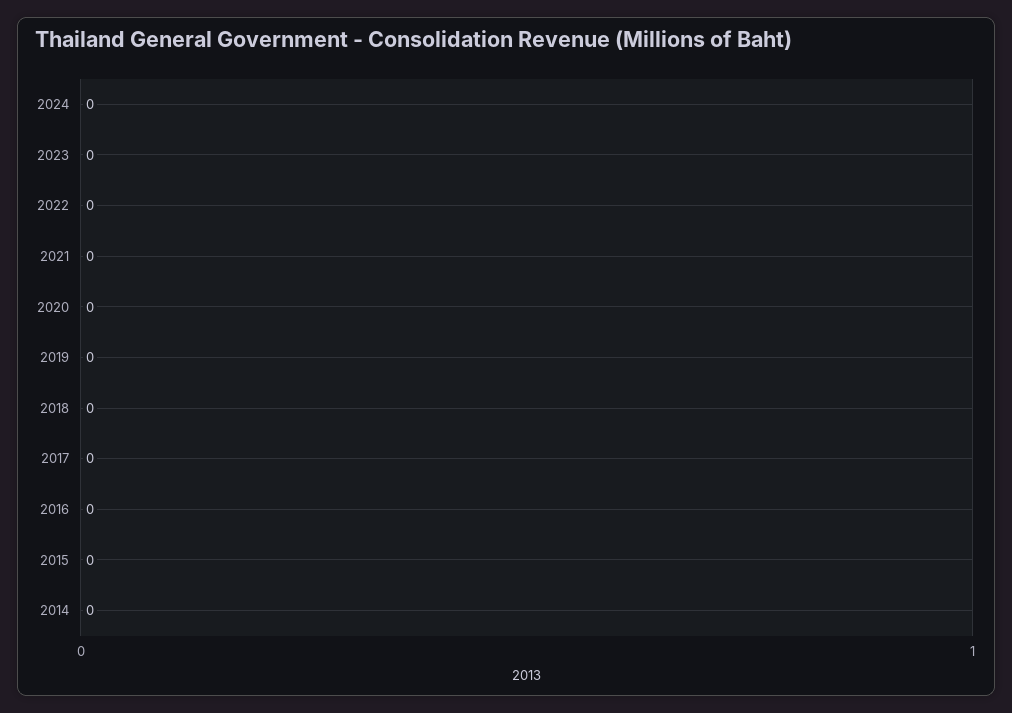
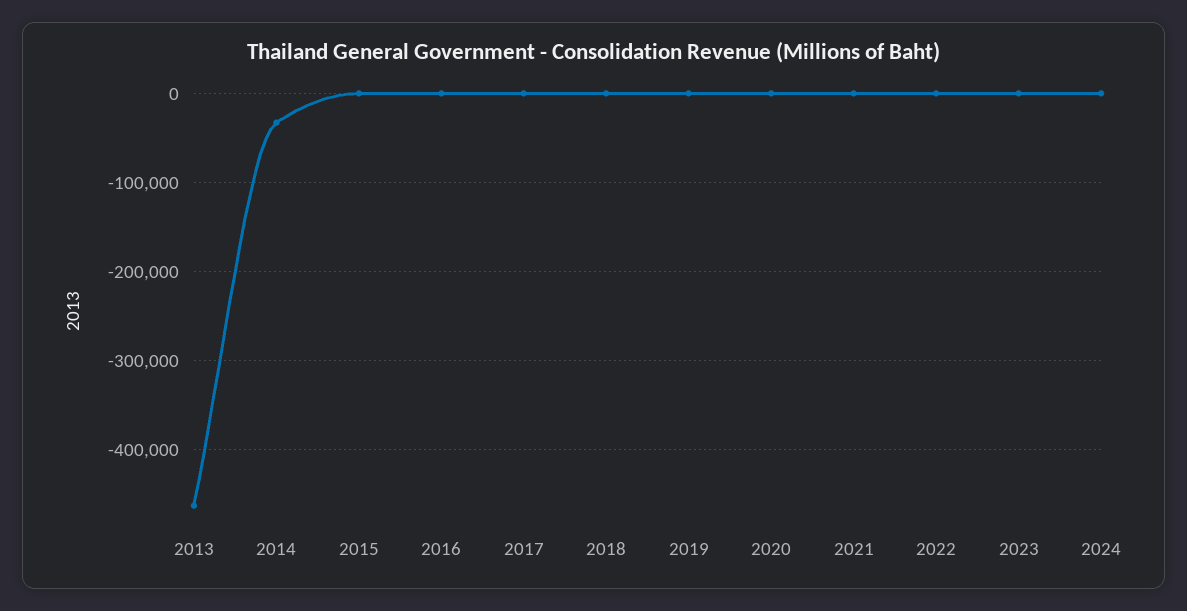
  {
    "2024": 0,
    "2023": 0,
    "2022": 0,
    "2021": 0,
    "2020": 0,
    "2019": 0,
    "2018": 0,
    "2017": 0,
    "2016": 0,
    "2015": 0,
-   "2014": 0
+   "2014": -30000,
+   "2013": -460000
  }

